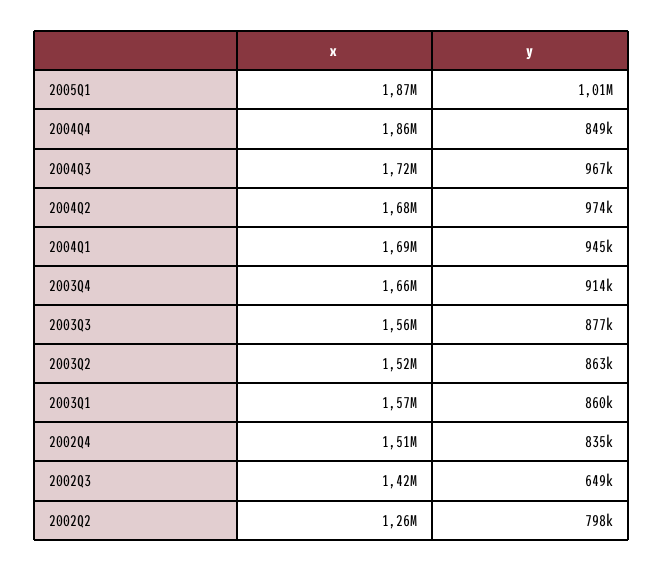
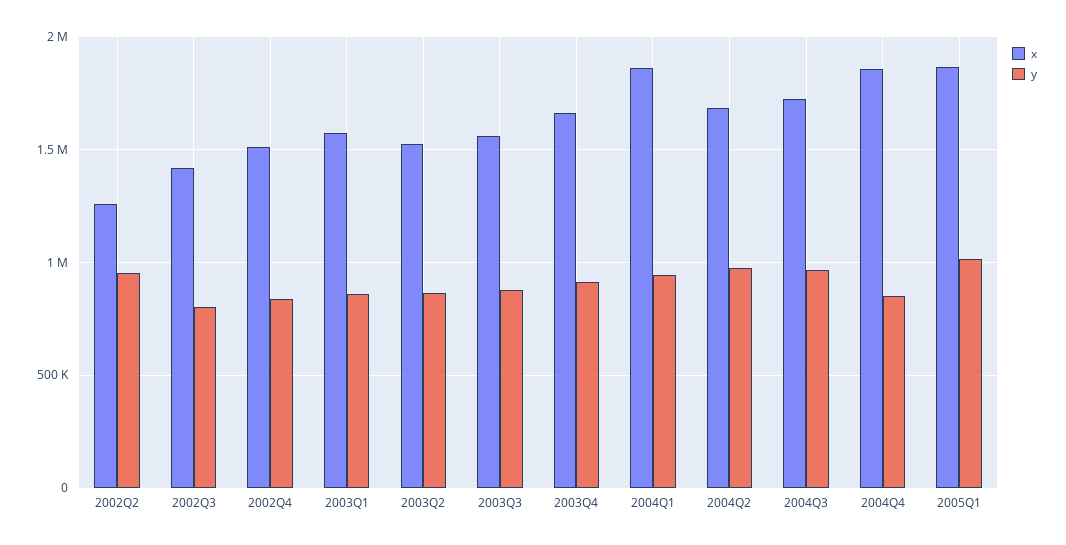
  {
    "x": {
      "2005Q1": 1870000,
      "2004Q4": 1860000,
      "2004Q3": 1720000,
      "2004Q2": 1680000,
-     "2004Q1": 1690000,
+     "2004Q1": 1850000,
      "2003Q4": 1660000,
      "2003Q3": 1560000,
      "2003Q2": 1520000,
      "2003Q1": 1570000,
      "2002Q4": 1510000,
      "2002Q3": 1420000,
      "2002Q2": 1260000
    },
    "y": {
      "2005Q1": 1010000,
      "2004Q4": 849000,
      "2004Q3": 967000,
      "2004Q2": 974000,
      "2004Q1": 945000,
      "2003Q4": 914000,
      "2003Q3": 877000,
      "2003Q2": 863000,
      "2003Q1": 860000,
      "2002Q4": 835000,
-     "2002Q3": 649000,
+     "2002Q3": 800000,
-     "2002Q2": 798000
+     "2002Q2": 950000
    }
  }

